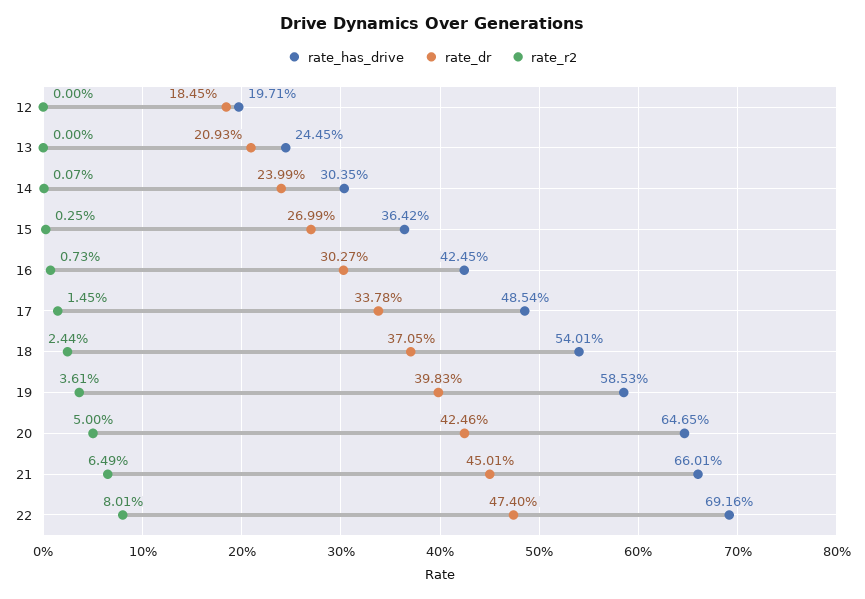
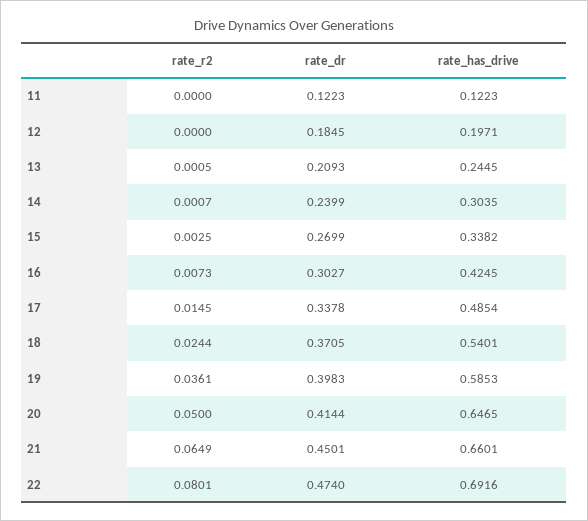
  {
    "rate_has_drive": {
      "12": 0.1971,
      "13": 0.2445,
      "14": 0.3035,
-     "15": 0.3642,
+     "15": 0.3382,
      "16": 0.4245,
      "17": 0.4854,
      "18": 0.5401,
      "19": 0.5853,
      "20": 0.6465,
      "21": 0.6601,
-     "22": 0.6916
+     "22": 0.6916,
+     "11": 0.1223
    },
    "rate_dr": {
      "12": 0.1845,
      "13": 0.2093,
      "14": 0.2399,
      "15": 0.2699,
      "16": 0.3027,
      "17": 0.3378,
      "18": 0.3705,
      "19": 0.3983,
-     "20": 0.4246,
+     "20": 0.4144,
      "21": 0.4501,
-     "22": 0.474
+     "22": 0.474,
+     "11": 0.1223
    },
    "rate_r2": {
      "12": 0,
-     "13": 0,
+     "13": 0.0005,
      "14": 0.0007,
      "15": 0.0025,
      "16": 0.0073,
      "17": 0.0145,
      "18": 0.0244,
      "19": 0.0361,
      "20": 0.05,
      "21": 0.0649,
-     "22": 0.0801
+     "22": 0.0801,
+     "11": 0
    }
  }

